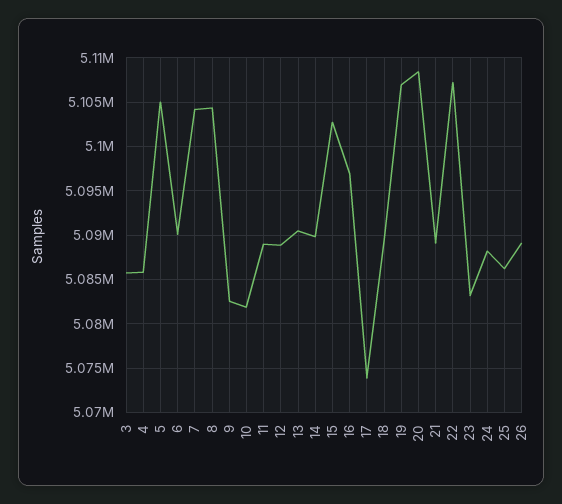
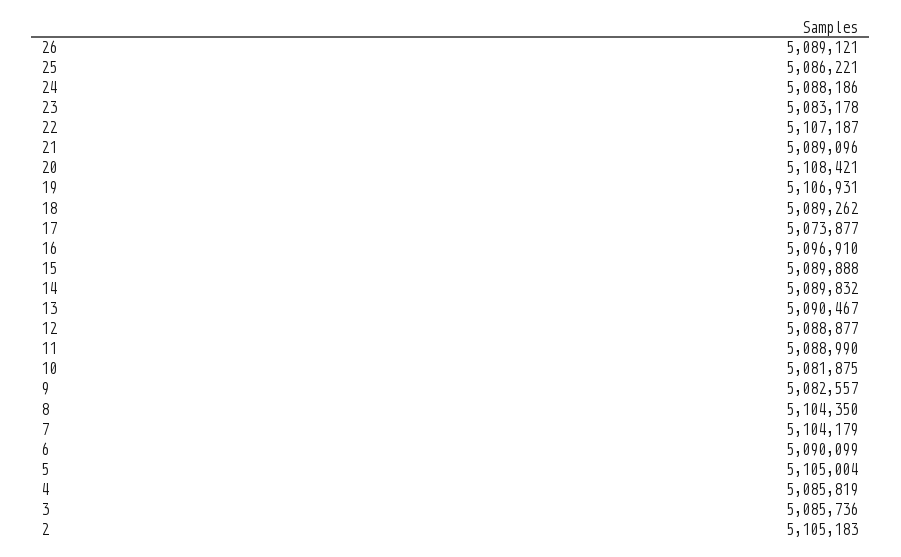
  {
    "3": 5085736,
    "4": 5085819,
    "5": 5105004,
    "6": 5090099,
    "7": 5104179,
    "8": 5104350,
    "9": 5082557,
    "10": 5081875,
    "11": 5088990,
    "12": 5088877,
    "13": 5090467,
    "14": 5089832,
-   "15": 5103000,
+   "15": 5089888,
    "16": 5096910,
    "17": 5073877,
    "18": 5089262,
    "19": 5106931,
    "20": 5108421,
    "21": 5089096,
    "22": 5107187,
    "23": 5083178,
    "24": 5088186,
    "25": 5086221,
-   "26": 5089121
+   "26": 5089121,
+   "2": 5105183
  }

